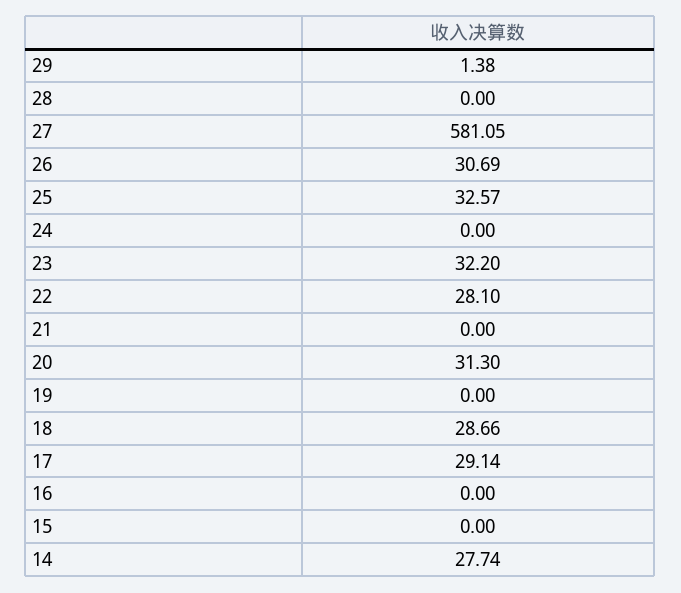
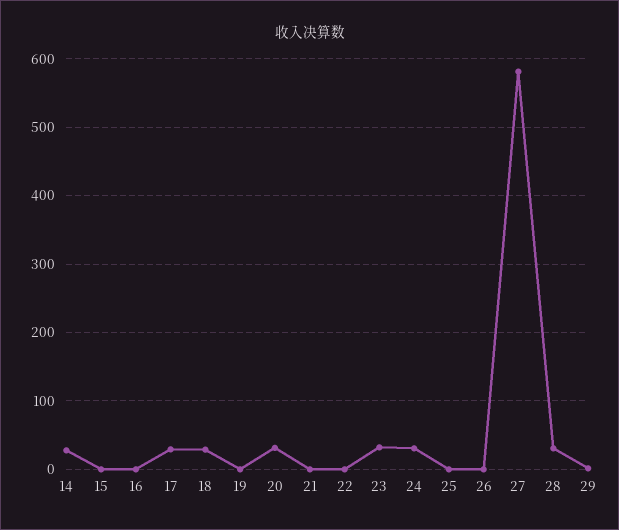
  {
    "29": 1.38,
-   "28": 0,
+   "28": 30,
    "27": 581.05,
-   "26": 30.69,
+   "26": 0,
-   "25": 32.57,
+   "25": 0,
-   "24": 0,
+   "24": 30,
    "23": 32.2,
-   "22": 28.1,
+   "22": 0,
    "21": 0,
    "20": 31.3,
    "19": 0,
    "18": 28.66,
    "17": 29.14,
    "16": 0,
    "15": 0,
    "14": 27.74
  }

